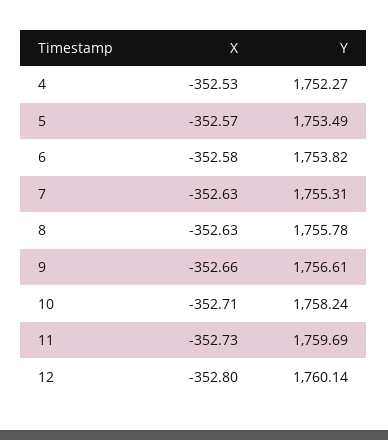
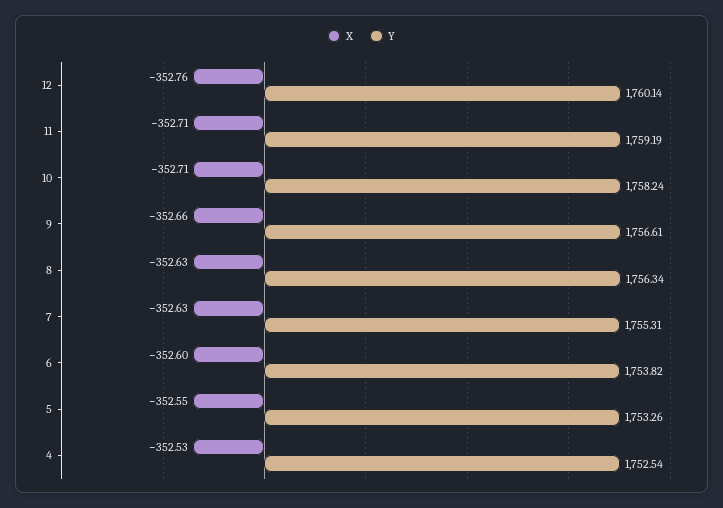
  {
    "X": {
      "4": -352.53,
-     "5": -352.57,
+     "5": -352.55,
-     "6": -352.58,
+     "6": -352.6,
      "7": -352.63,
      "8": -352.63,
      "9": -352.66,
      "10": -352.71,
-     "11": -352.73,
+     "11": -352.71,
-     "12": -352.8
+     "12": -352.76
    },
    "Y": {
-     "4": 1752.27,
+     "4": 1752.54,
-     "5": 1753.49,
+     "5": 1753.26,
      "6": 1753.82,
      "7": 1755.31,
-     "8": 1755.78,
+     "8": 1756.34,
      "9": 1756.61,
      "10": 1758.24,
-     "11": 1759.69,
+     "11": 1759.19,
      "12": 1760.14
    }
  }

